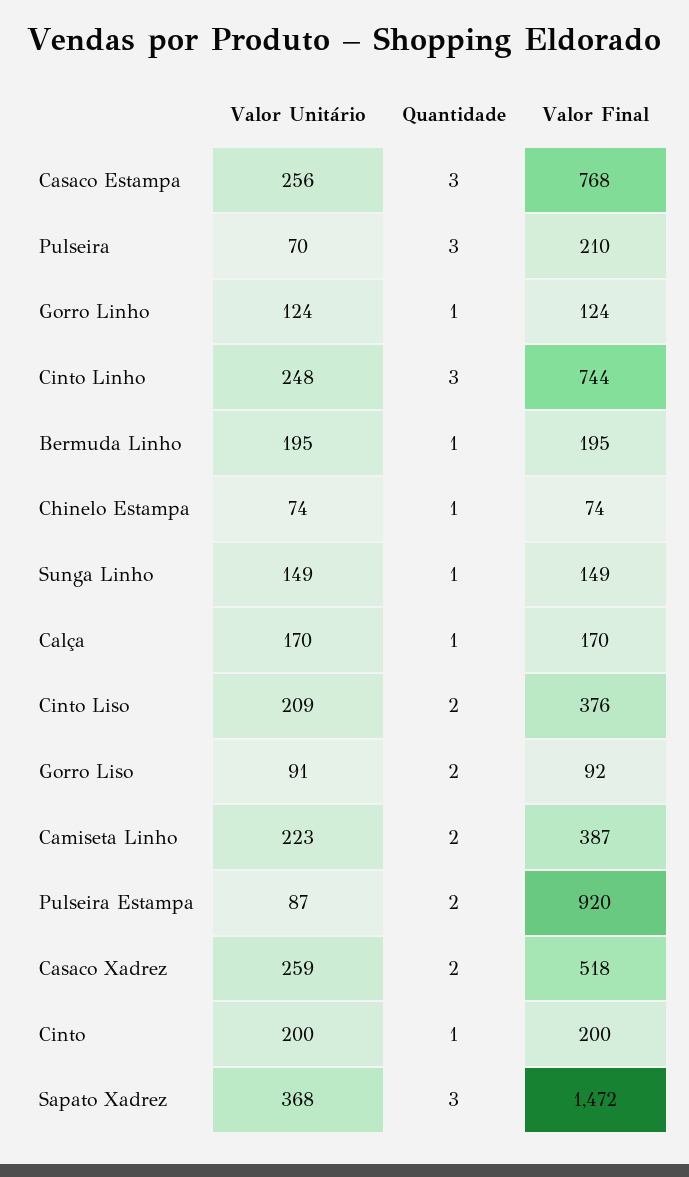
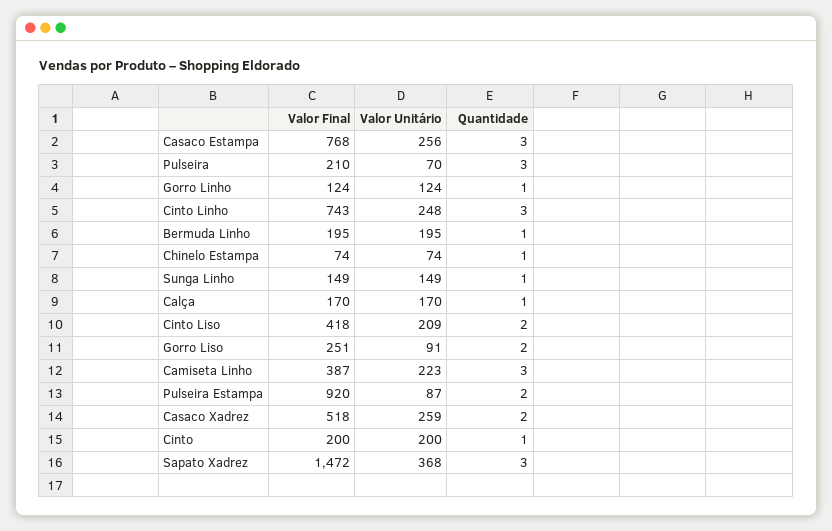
  {
    "Valor Unitário": {
      "Casaco Estampa": 256,
      "Pulseira": 70,
      "Gorro Linho": 124,
      "Cinto Linho": 248,
      "Bermuda Linho": 195,
      "Chinelo Estampa": 74,
      "Sunga Linho": 149,
      "Calça": 170,
      "Cinto Liso": 209,
      "Gorro Liso": 91,
      "Camiseta Linho": 223,
      "Pulseira Estampa": 87,
      "Casaco Xadrez": 259,
      "Cinto": 200,
      "Sapato Xadrez": 368
    },
    "Quantidade": {
      "Casaco Estampa": 3,
      "Pulseira": 3,
      "Gorro Linho": 1,
      "Cinto Linho": 3,
      "Bermuda Linho": 1,
      "Chinelo Estampa": 1,
      "Sunga Linho": 1,
      "Calça": 1,
      "Cinto Liso": 2,
      "Gorro Liso": 2,
-     "Camiseta Linho": 2,
+     "Camiseta Linho": 3,
      "Pulseira Estampa": 2,
      "Casaco Xadrez": 2,
      "Cinto": 1,
      "Sapato Xadrez": 3
    },
    "Valor Final": {
      "Casaco Estampa": 768,
      "Pulseira": 210,
      "Gorro Linho": 124,
-     "Cinto Linho": 744,
+     "Cinto Linho": 743,
      "Bermuda Linho": 195,
      "Chinelo Estampa": 74,
      "Sunga Linho": 149,
      "Calça": 170,
-     "Cinto Liso": 376,
+     "Cinto Liso": 418,
-     "Gorro Liso": 92,
+     "Gorro Liso": 251,
      "Camiseta Linho": 387,
      "Pulseira Estampa": 920,
      "Casaco Xadrez": 518,
      "Cinto": 200,
      "Sapato Xadrez": 1472
    }
  }

